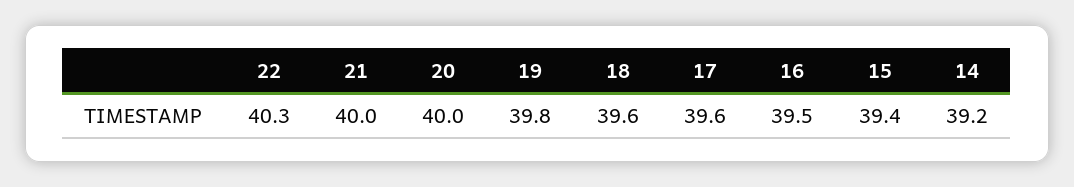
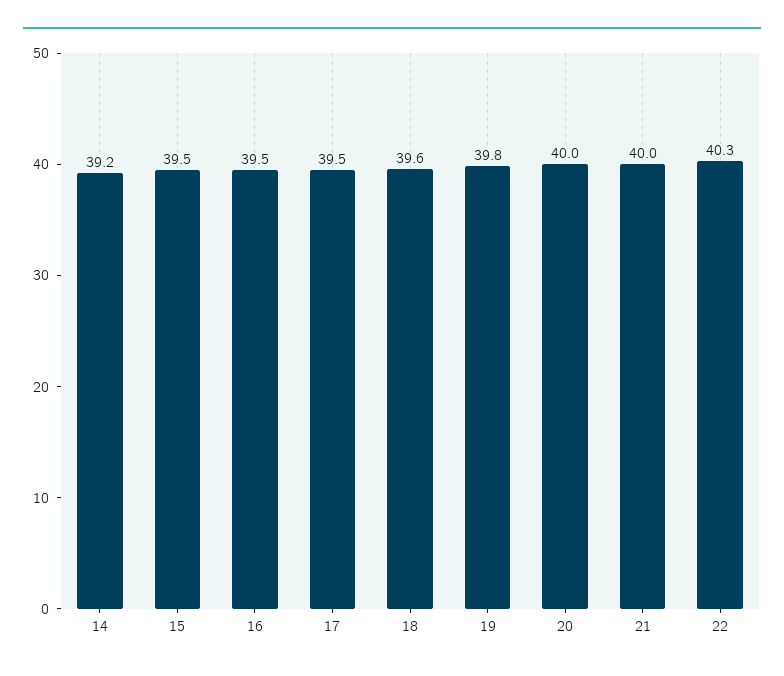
  {
    "22": 40.3,
    "21": 40,
    "20": 40,
    "19": 39.8,
    "18": 39.6,
-   "17": 39.6,
+   "17": 39.5,
    "16": 39.5,
-   "15": 39.4,
+   "15": 39.5,
    "14": 39.2
  }

